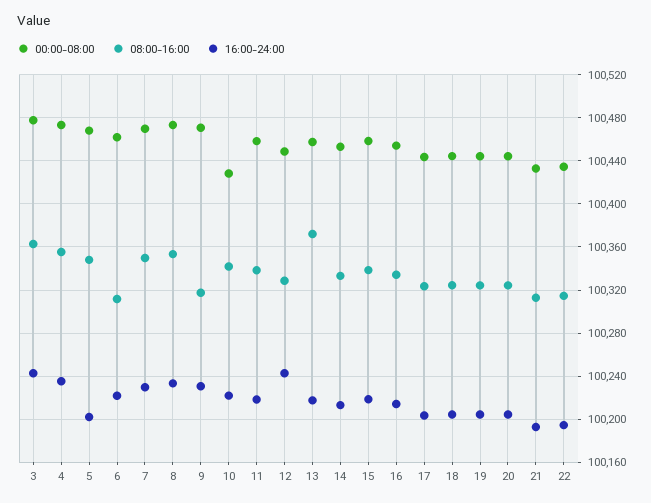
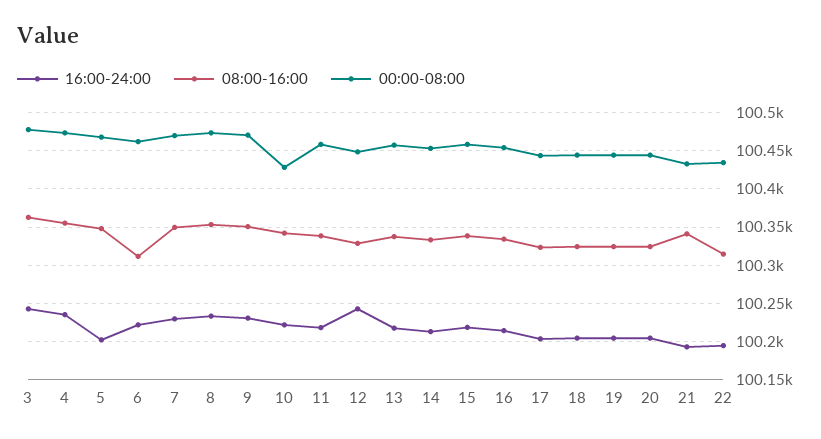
  {
    "00:00-08:00": {
      "3": 100480,
      "4": 100470,
      "5": 100470,
      "6": 100460,
      "7": 100470,
      "8": 100470,
      "9": 100470,
      "10": 100430,
      "11": 100460,
      "12": 100450,
      "13": 100460,
      "14": 100450,
      "15": 100460,
      "16": 100450,
      "17": 100440,
      "18": 100440,
      "19": 100440,
      "20": 100440,
      "21": 100430,
      "22": 100430
    },
    "08:00-16:00": {
      "3": 100360,
      "4": 100360,
      "5": 100350,
      "6": 100310,
      "7": 100350,
      "8": 100350,
-     "9": 100320,
+     "9": 100350,
      "10": 100340,
      "11": 100340,
      "12": 100330,
-     "13": 100370,
+     "13": 100340,
      "14": 100330,
      "15": 100340,
      "16": 100330,
      "17": 100320,
      "18": 100320,
      "19": 100320,
      "20": 100320,
-     "21": 100310,
+     "21": 100340,
      "22": 100310
    },
    "16:00-24:00": {
      "3": 100240,
      "4": 100240,
      "5": 100200,
      "6": 100220,
      "7": 100230,
      "8": 100230,
      "9": 100230,
      "10": 100220,
      "11": 100220,
      "12": 100240,
      "13": 100220,
      "14": 100210,
      "15": 100220,
      "16": 100210,
      "17": 100200,
      "18": 100200,
      "19": 100200,
      "20": 100200,
      "21": 100190,
      "22": 100190
    }
  }

